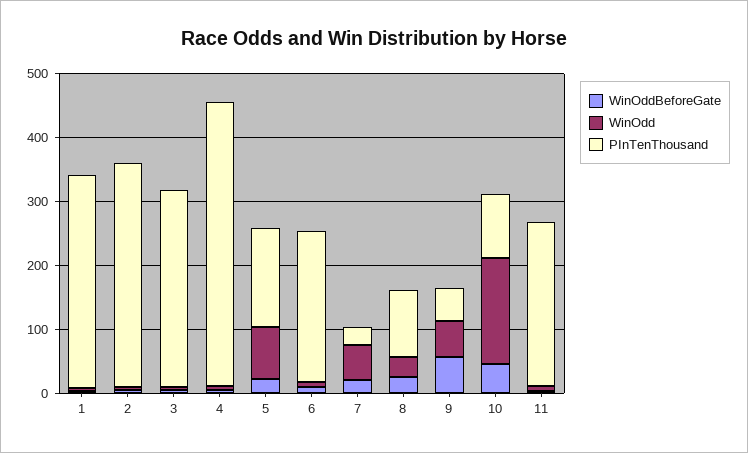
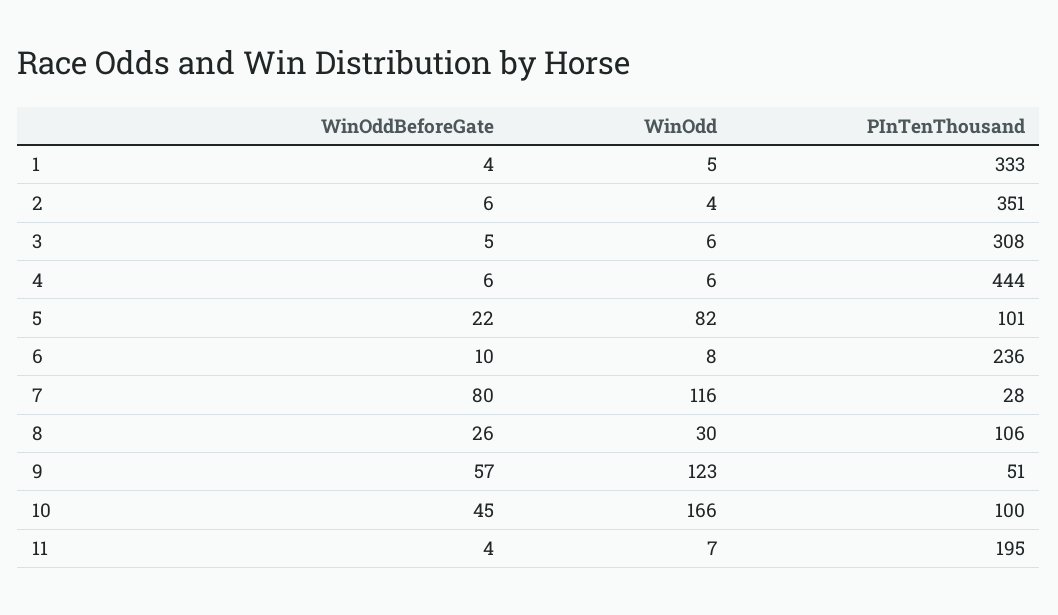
  {
    "WinOddBeforeGate": {
      "1": 4,
      "2": 6,
      "3": 5,
      "4": 6,
      "5": 22,
      "6": 10,
-     "7": 20,
+     "7": 80,
      "8": 26,
      "9": 57,
      "10": 45,
      "11": 4
    },
    "WinOdd": {
      "1": 5,
      "2": 4,
      "3": 6,
      "4": 6,
      "5": 82,
      "6": 8,
-     "7": 60,
+     "7": 116,
      "8": 30,
-     "9": 60,
+     "9": 123,
      "10": 166,
      "11": 7
    },
    "PInTenThousand": {
      "1": 333,
      "2": 351,
      "3": 308,
      "4": 444,
-     "5": 160,
+     "5": 101,
      "6": 236,
      "7": 28,
      "8": 106,
      "9": 51,
      "10": 100,
-     "11": 260
+     "11": 195
    }
  }

